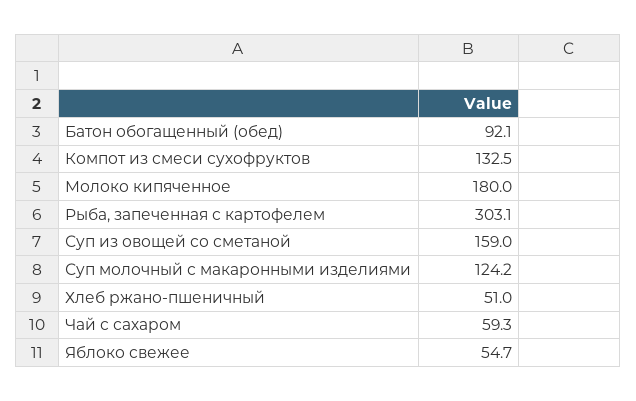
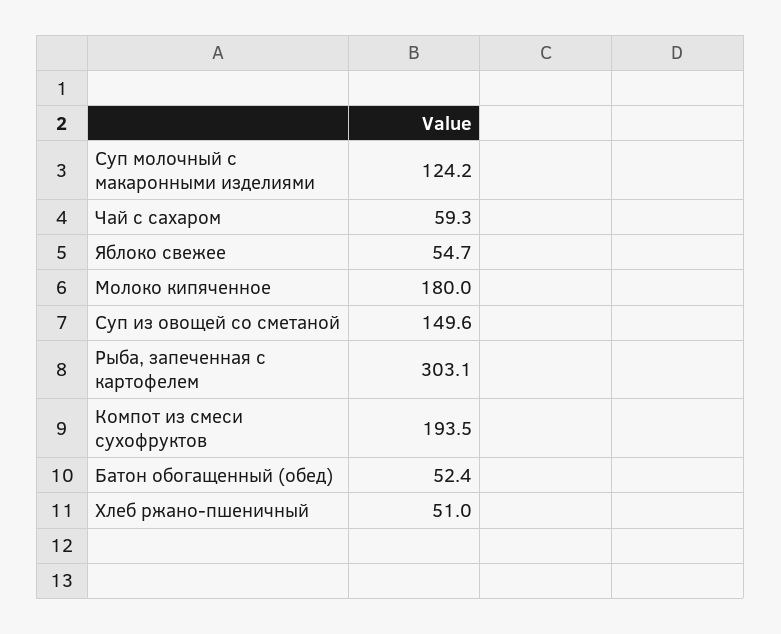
  {
-   "Батон обогащенный (обед)": 92.1,
+   "Батон обогащенный (обед)": 52.4,
-   "Компот из смеси сухофруктов": 132.5,
+   "Компот из смеси сухофруктов": 193.5,
    "Молоко кипяченное": 180,
    "Рыба, запеченная с картофелем": 303.1,
-   "Суп из овощей со сметаной": 159,
+   "Суп из овощей со сметаной": 149.6,
    "Суп молочный с макаронными изделиями": 124.2,
    "Хлеб ржано-пшеничный": 51,
    "Чай с сахаром": 59.3,
    "Яблоко свежее": 54.7
  }

